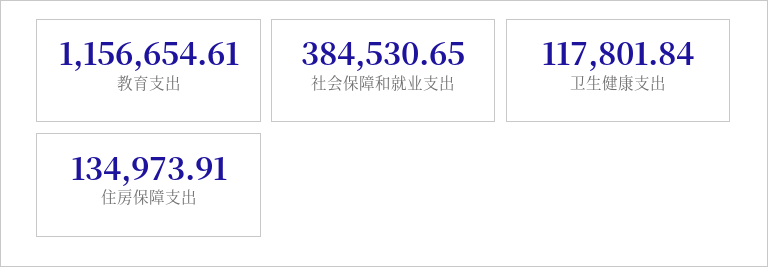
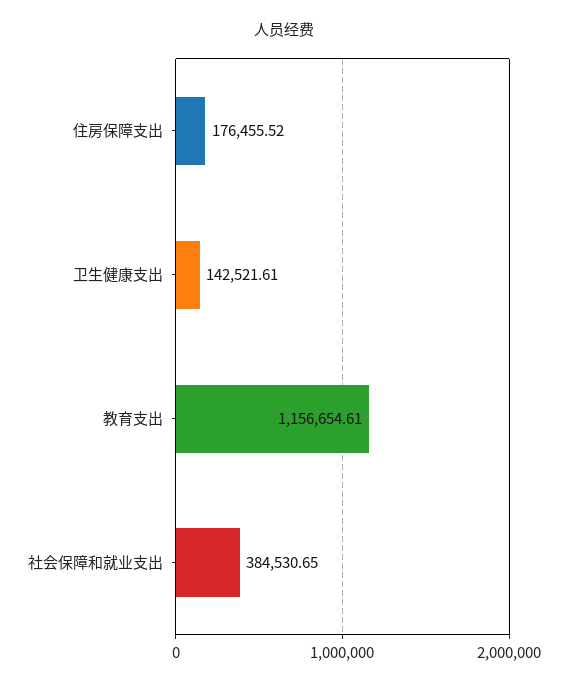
  {
    "教育支出": 1156654.61,
    "社会保障和就业支出": 384530.65,
-   "卫生健康支出": 117801.84,
+   "卫生健康支出": 142521.61,
-   "住房保障支出": 134973.91
+   "住房保障支出": 176455.52
  }

